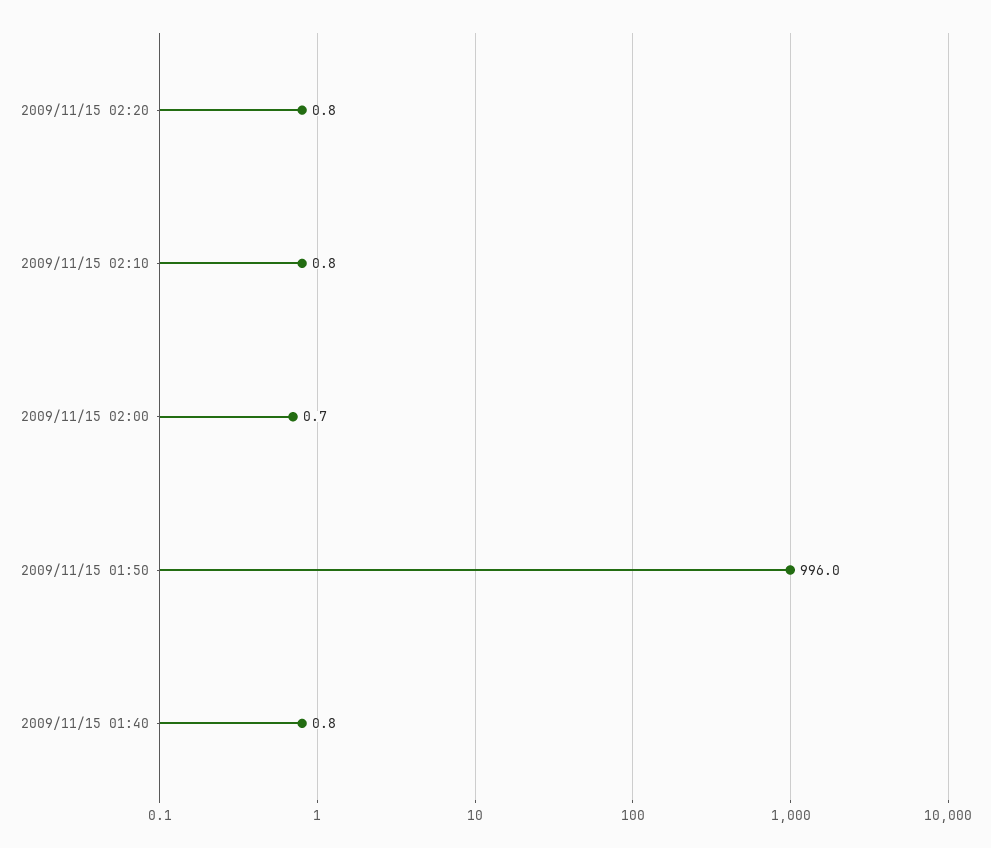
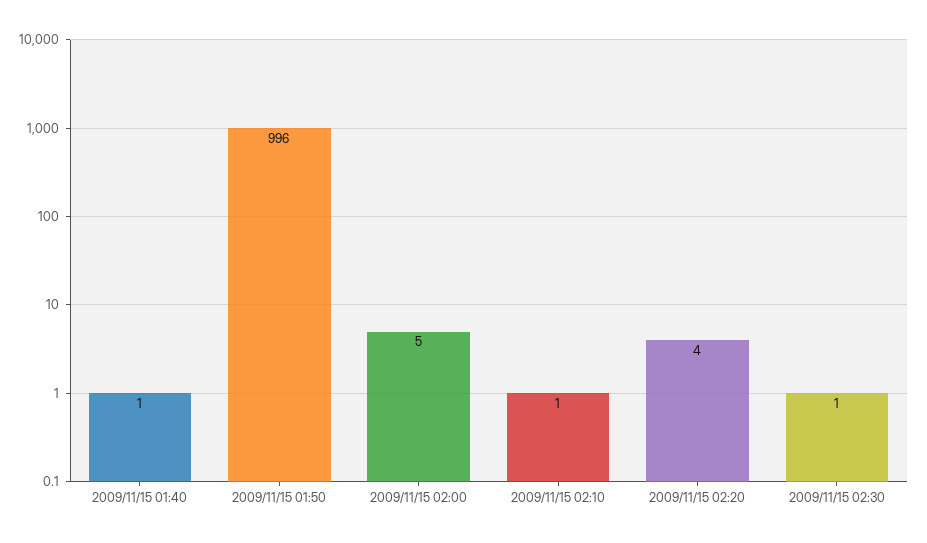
  {
-   "2009/11/15 02:20": 0.8,
+   "2009/11/15 02:20": 4,
    "2009/11/15 02:10": 0.8,
-   "2009/11/15 02:00": 0.7,
+   "2009/11/15 02:00": 5,
    "2009/11/15 01:50": 996,
-   "2009/11/15 01:40": 0.8
+   "2009/11/15 01:40": 0.8,
+   "2009/11/15 02:30": 1
  }

